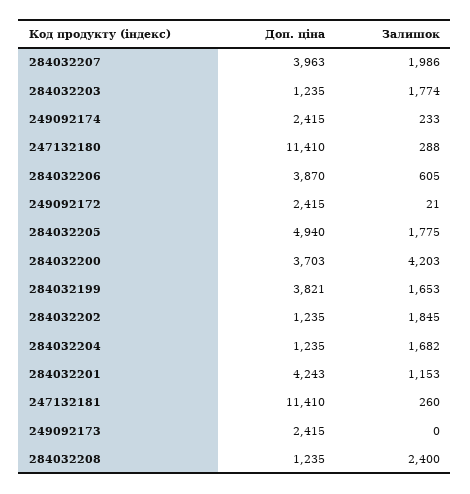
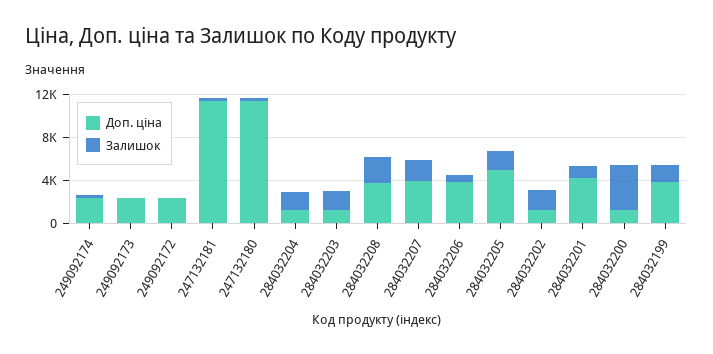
  {
    "Доп. ціна": {
      "284032207": 3963,
      "284032203": 1235,
      "249092174": 2415,
      "247132180": 11410,
      "284032206": 3870,
      "249092172": 2415,
      "284032205": 4940,
-     "284032200": 3703,
+     "284032200": 1000,
      "284032199": 3821,
      "284032202": 1235,
      "284032204": 1235,
      "284032201": 4243,
      "247132181": 11410,
      "249092173": 2415,
-     "284032208": 1235
+     "284032208": 4000
    },
    "Залишок": {
      "284032207": 1986,
      "284032203": 1774,
      "249092174": 233,
      "247132180": 288,
      "284032206": 605,
      "249092172": 21,
      "284032205": 1775,
      "284032200": 4203,
      "284032199": 1653,
      "284032202": 1845,
      "284032204": 1682,
      "284032201": 1153,
      "247132181": 260,
      "249092173": 0,
      "284032208": 2400
    }
  }

